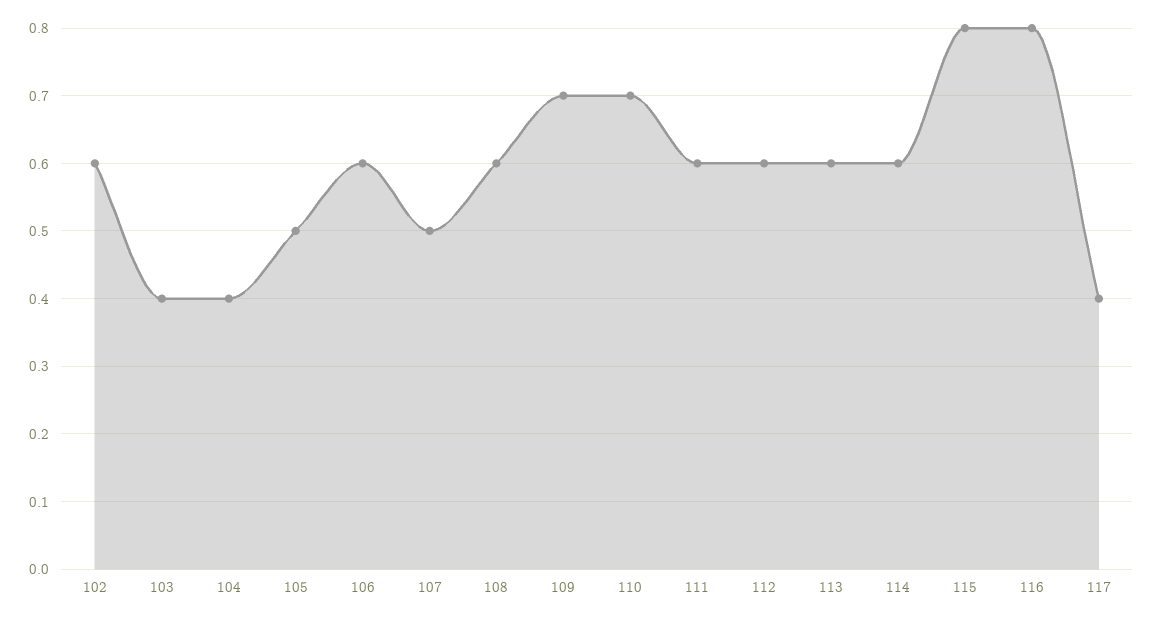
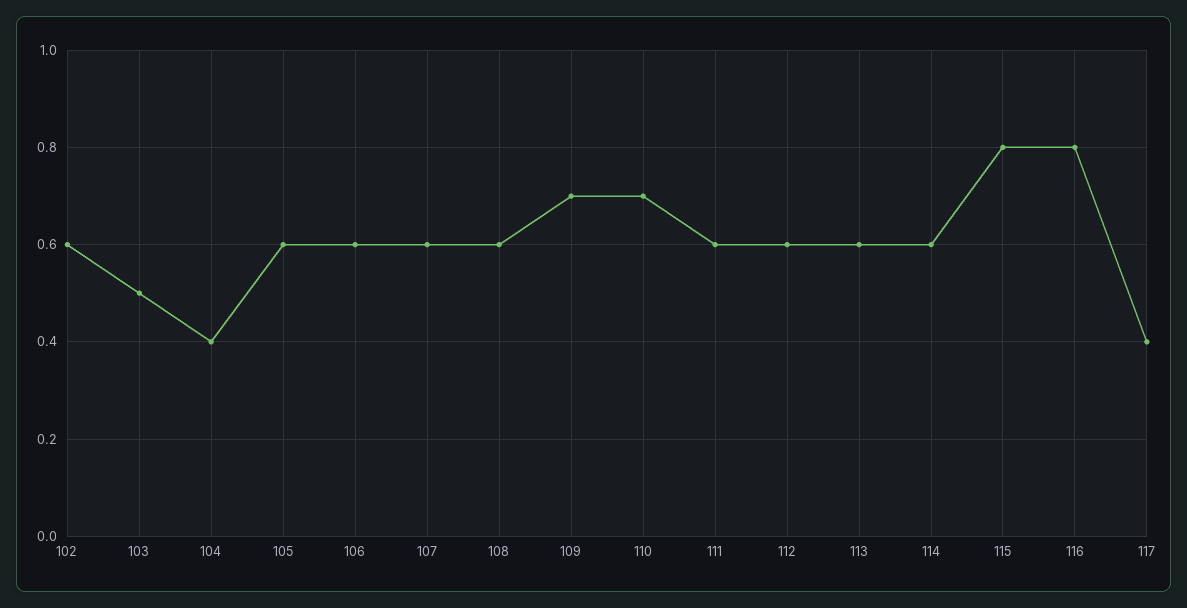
  {
    "102": 0.6,
-   "103": 0.4,
+   "103": 0.5,
    "104": 0.4,
-   "105": 0.5,
+   "105": 0.6,
    "106": 0.6,
-   "107": 0.5,
+   "107": 0.6,
    "108": 0.6,
    "109": 0.7,
    "110": 0.7,
    "111": 0.6,
    "112": 0.6,
    "113": 0.6,
    "114": 0.6,
    "115": 0.8,
    "116": 0.8,
    "117": 0.4
  }

